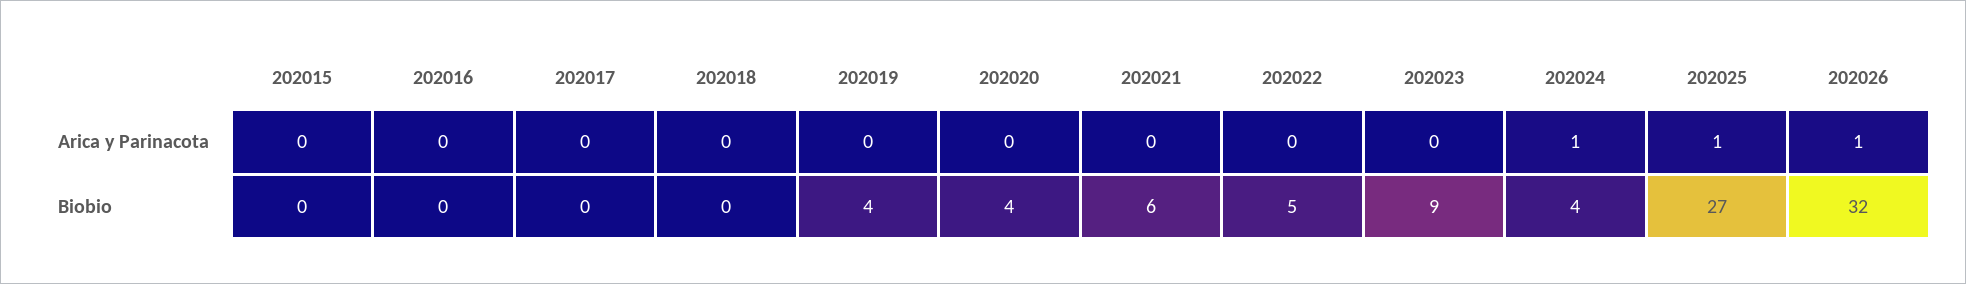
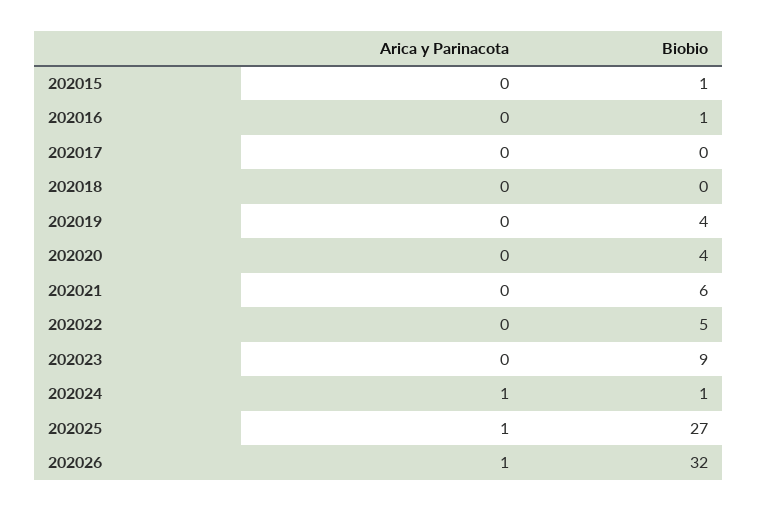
  {
    "202015": {
      "Arica y Parinacota": 0,
-     "Biobio": 0
+     "Biobio": 1
    },
    "202016": {
      "Arica y Parinacota": 0,
-     "Biobio": 0
+     "Biobio": 1
    },
    "202017": {
      "Arica y Parinacota": 0,
      "Biobio": 0
    },
    "202018": {
      "Arica y Parinacota": 0,
      "Biobio": 0
    },
    "202019": {
      "Arica y Parinacota": 0,
      "Biobio": 4
    },
    "202020": {
      "Arica y Parinacota": 0,
      "Biobio": 4
    },
    "202021": {
      "Arica y Parinacota": 0,
      "Biobio": 6
    },
    "202022": {
      "Arica y Parinacota": 0,
      "Biobio": 5
    },
    "202023": {
      "Arica y Parinacota": 0,
      "Biobio": 9
    },
    "202024": {
      "Arica y Parinacota": 1,
-     "Biobio": 4
+     "Biobio": 1
    },
    "202025": {
      "Arica y Parinacota": 1,
      "Biobio": 27
    },
    "202026": {
      "Arica y Parinacota": 1,
      "Biobio": 32
    }
  }

